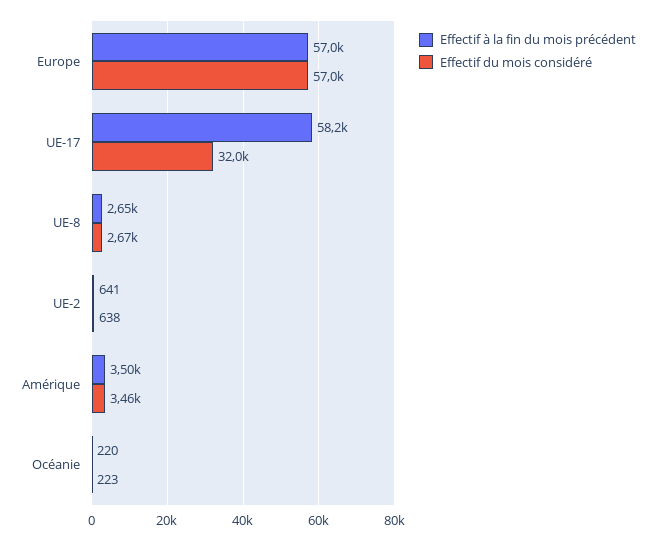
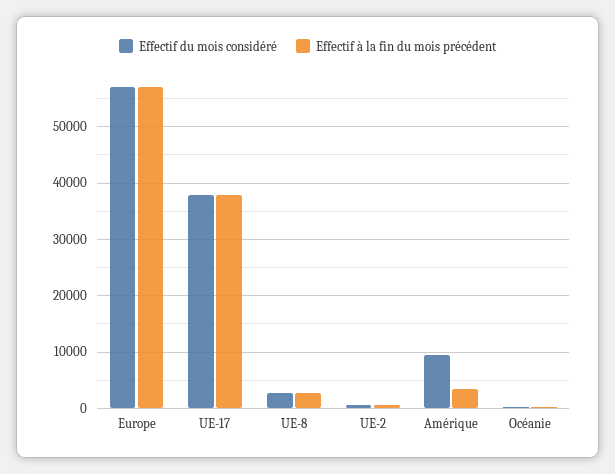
  {
    "Effectif à la fin du mois précédent": {
      "Europe": 57000,
-     "UE-17": 58200,
+     "UE-17": 38000,
      "UE-8": 2650,
      "UE-2": 641,
      "Amérique": 3500,
      "Océanie": 220
    },
    "Effectif du mois considéré": {
      "Europe": 57000,
-     "UE-17": 32000,
+     "UE-17": 38000,
      "UE-8": 2670,
      "UE-2": 638,
-     "Amérique": 3460,
+     "Amérique": 10000,
      "Océanie": 223
    }
  }

